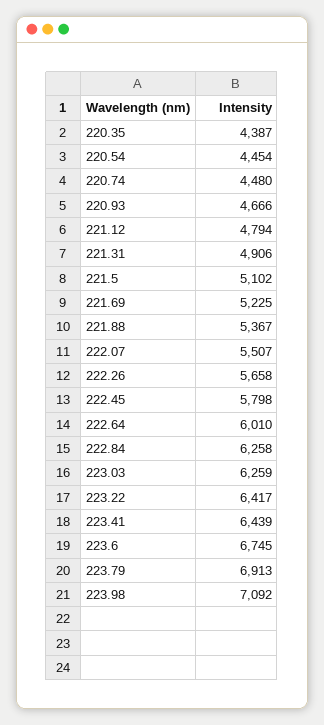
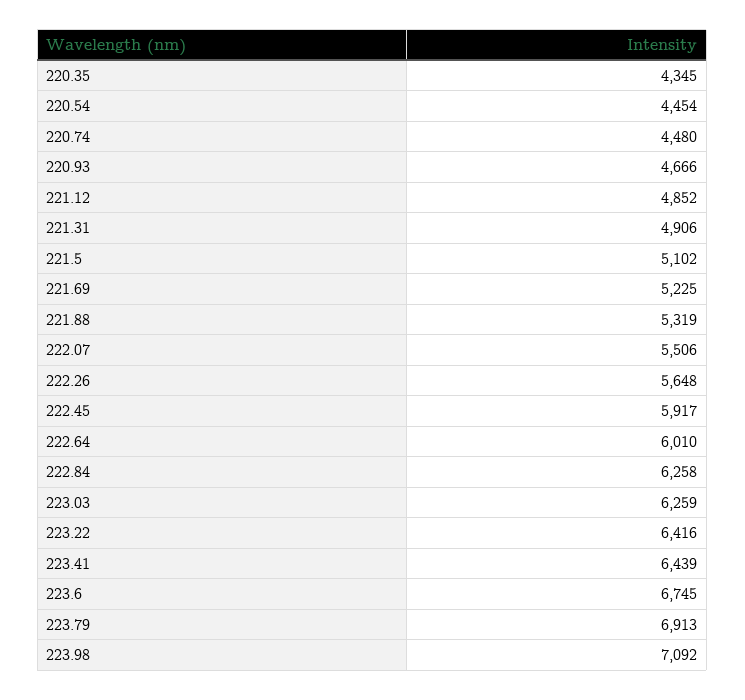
  {
-   "220.35": 4387,
+   "220.35": 4345,
    "220.54": 4454,
    "220.74": 4480,
    "220.93": 4666,
-   "221.12": 4794,
+   "221.12": 4852,
    "221.31": 4906,
    "221.5": 5102,
    "221.69": 5225,
-   "221.88": 5367,
+   "221.88": 5319,
-   "222.07": 5507,
+   "222.07": 5506,
-   "222.26": 5658,
+   "222.26": 5648,
-   "222.45": 5798,
+   "222.45": 5917,
    "222.64": 6010,
    "222.84": 6258,
    "223.03": 6259,
-   "223.22": 6417,
+   "223.22": 6416,
    "223.41": 6439,
    "223.6": 6745,
    "223.79": 6913,
    "223.98": 7092
  }

